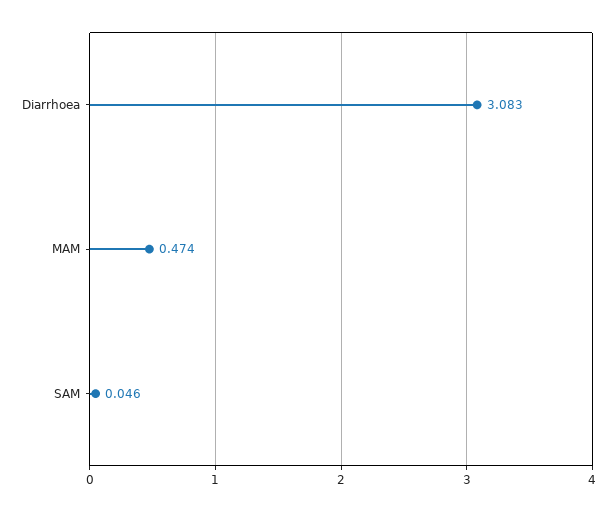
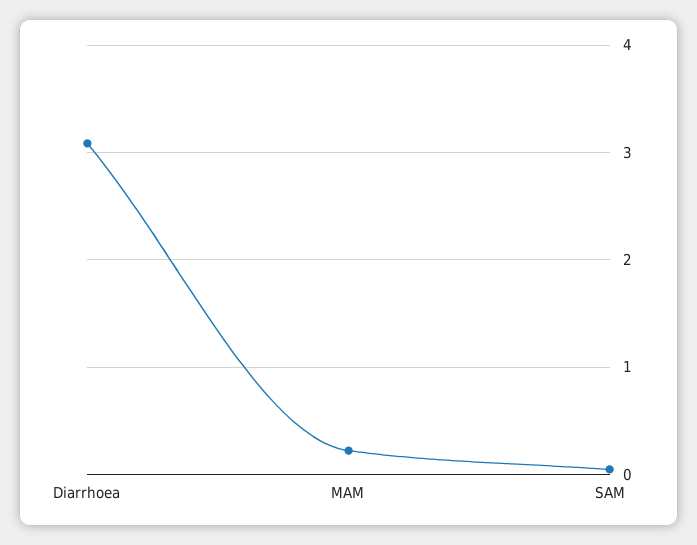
  {
    "Diarrhoea": 3.083,
-   "MAM": 0.474,
+   "MAM": 0.2,
    "SAM": 0.046
  }

